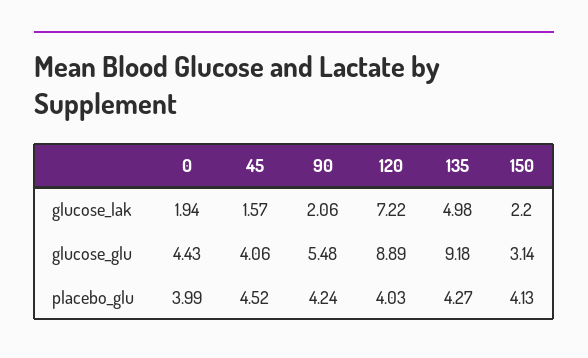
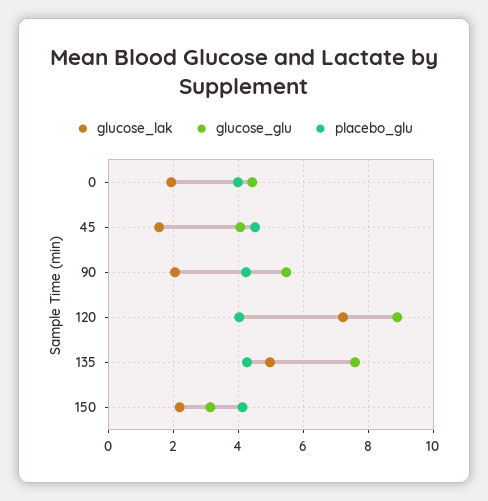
  {
    "glucose_lak": {
      "0": 1.94,
      "45": 1.57,
      "90": 2.06,
      "120": 7.22,
      "135": 4.98,
      "150": 2.2
    },
    "glucose_glu": {
      "0": 4.43,
      "45": 4.06,
      "90": 5.48,
      "120": 8.89,
-     "135": 9.18,
+     "135": 7.6,
      "150": 3.14
    },
    "placebo_glu": {
      "0": 3.99,
      "45": 4.52,
      "90": 4.24,
      "120": 4.03,
      "135": 4.27,
      "150": 4.13
    }
  }

